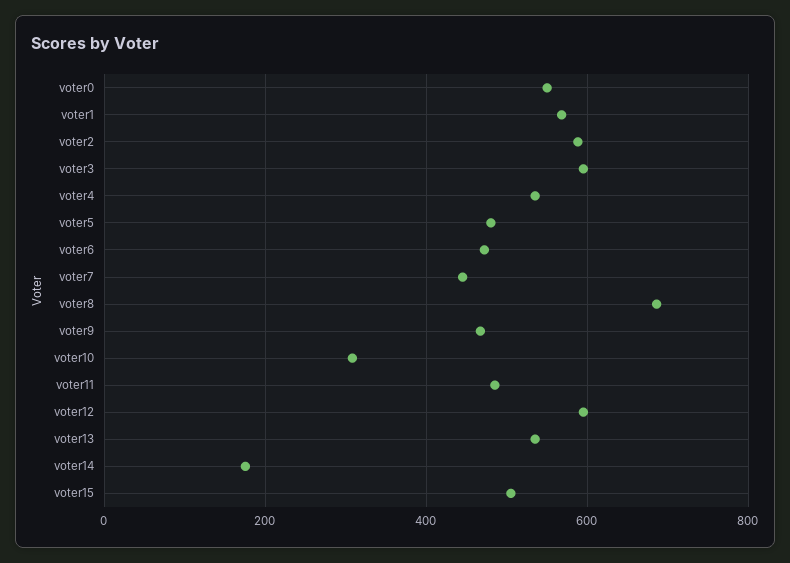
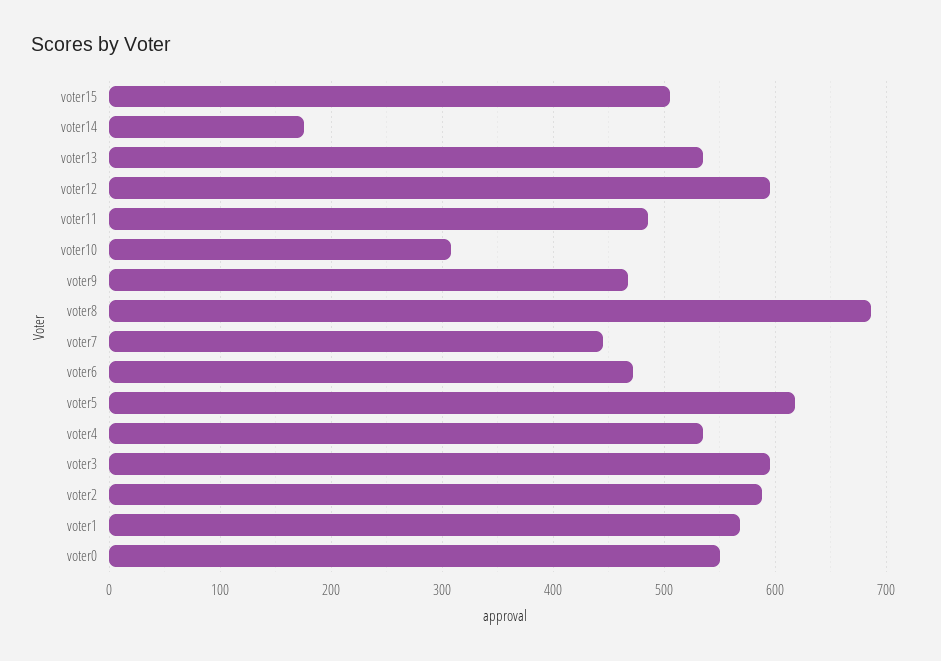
  {
    "voter0": 550,
    "voter1": 570,
    "voter2": 590,
    "voter3": 600,
    "voter4": 540,
-   "voter5": 480,
+   "voter5": 620,
    "voter6": 470,
    "voter7": 450,
    "voter8": 690,
    "voter9": 470,
    "voter10": 310,
    "voter11": 490,
    "voter12": 600,
    "voter13": 540,
    "voter14": 180,
    "voter15": 510
  }

